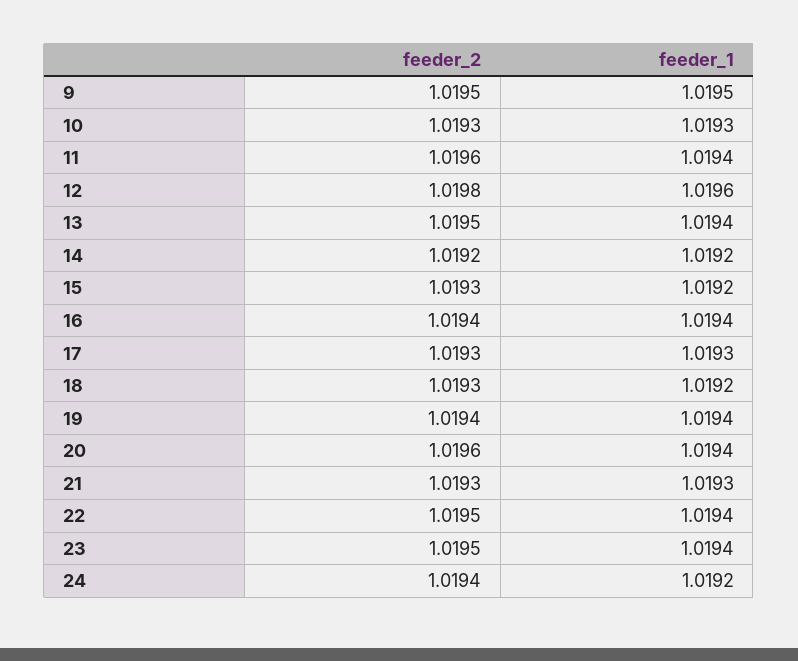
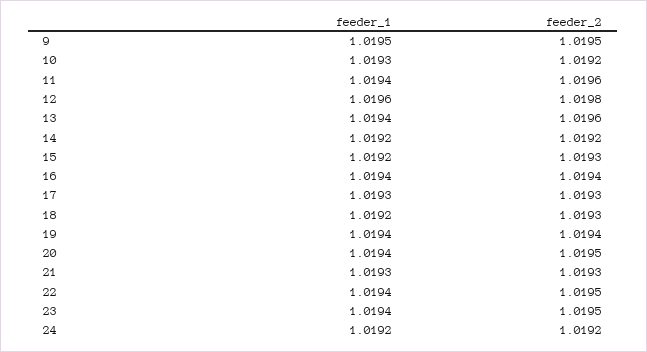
  {
    "feeder_2": {
      "9": 1.0195,
-     "10": 1.0193,
+     "10": 1.0192,
      "11": 1.0196,
      "12": 1.0198,
-     "13": 1.0195,
+     "13": 1.0196,
      "14": 1.0192,
      "15": 1.0193,
      "16": 1.0194,
      "17": 1.0193,
      "18": 1.0193,
      "19": 1.0194,
-     "20": 1.0196,
+     "20": 1.0195,
      "21": 1.0193,
      "22": 1.0195,
      "23": 1.0195,
-     "24": 1.0194
+     "24": 1.0192
    },
    "feeder_1": {
      "9": 1.0195,
      "10": 1.0193,
      "11": 1.0194,
      "12": 1.0196,
      "13": 1.0194,
      "14": 1.0192,
      "15": 1.0192,
      "16": 1.0194,
      "17": 1.0193,
      "18": 1.0192,
      "19": 1.0194,
      "20": 1.0194,
      "21": 1.0193,
      "22": 1.0194,
      "23": 1.0194,
      "24": 1.0192
    }
  }

